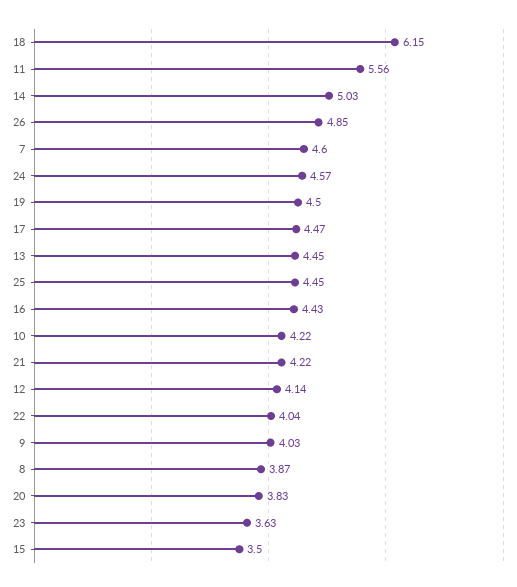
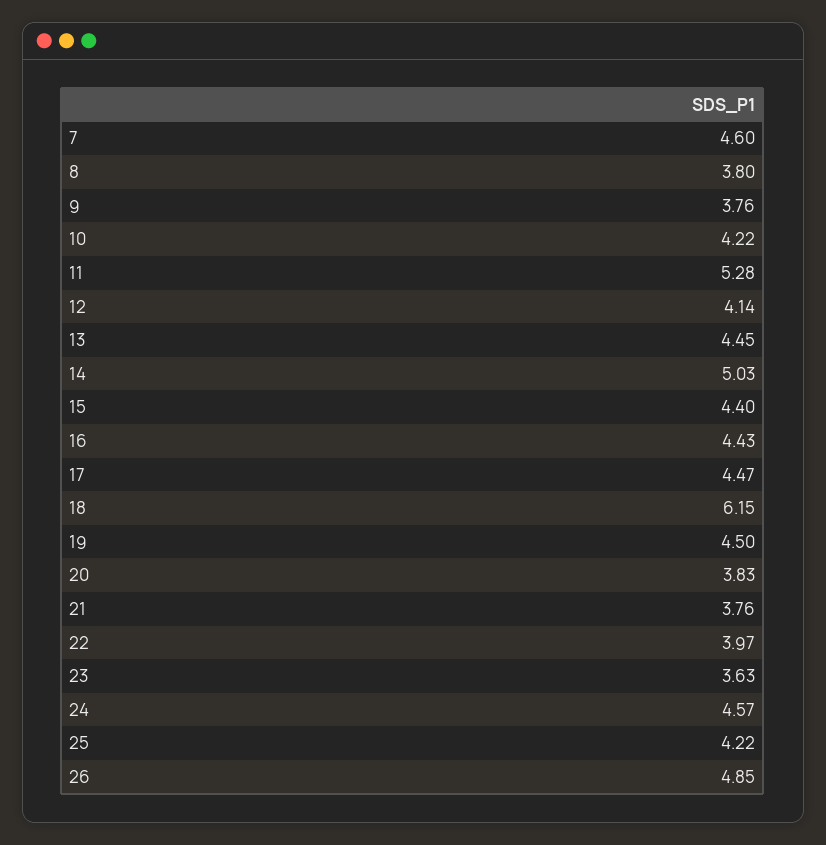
  {
    "18": 6.15,
-   "11": 5.56,
+   "11": 5.28,
    "14": 5.03,
    "26": 4.85,
    "7": 4.6,
    "24": 4.57,
    "19": 4.5,
    "17": 4.47,
    "13": 4.45,
-   "25": 4.45,
+   "25": 4.22,
    "16": 4.43,
    "10": 4.22,
-   "21": 4.22,
+   "21": 3.76,
    "12": 4.14,
-   "22": 4.04,
+   "22": 3.97,
-   "9": 4.03,
+   "9": 3.76,
-   "8": 3.87,
+   "8": 3.8,
    "20": 3.83,
    "23": 3.63,
-   "15": 3.5
+   "15": 4.4
  }

